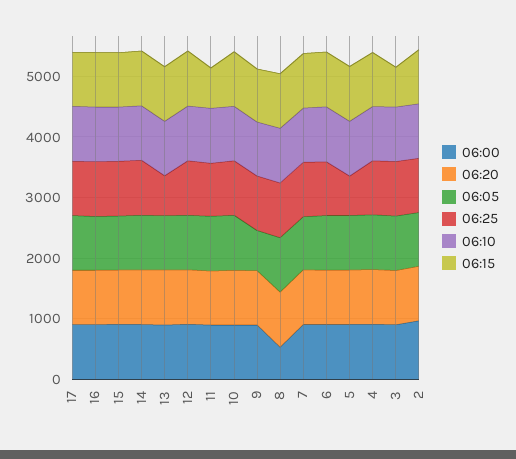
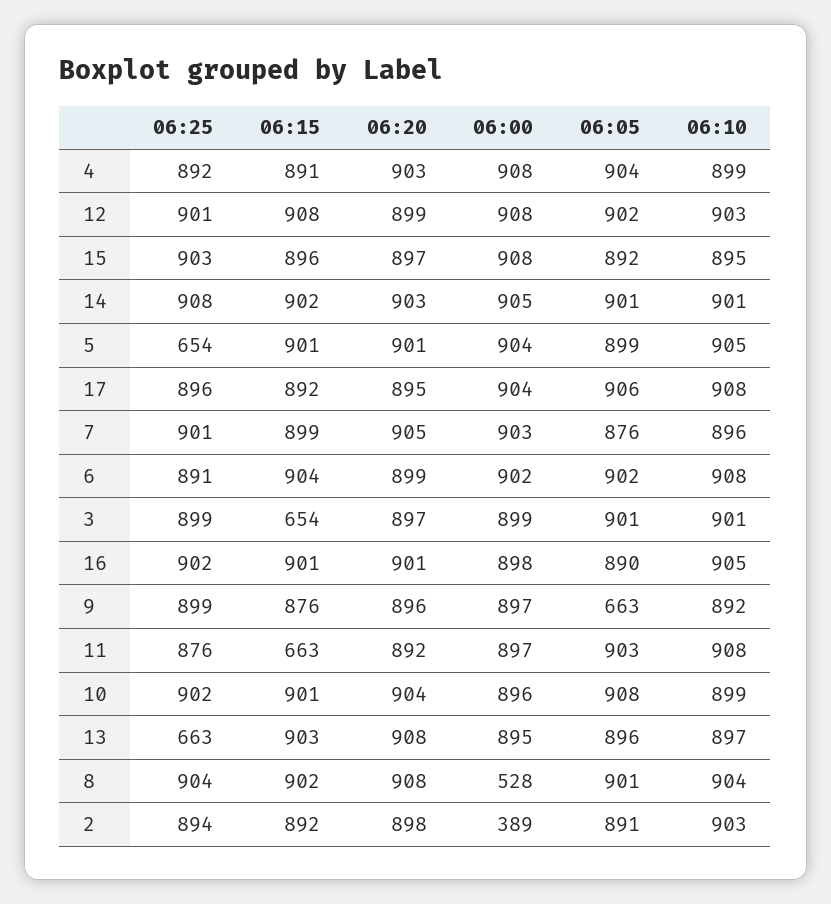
  {
    "06:00": {
      "17": 904,
      "16": 898,
      "15": 908,
      "14": 905,
      "13": 895,
      "12": 908,
      "11": 897,
      "10": 896,
      "9": 897,
      "8": 528,
      "7": 903,
      "6": 902,
      "5": 904,
      "4": 908,
      "3": 899,
-     "2": 1000
+     "2": 389
    },
    "06:20": {
      "17": 895,
      "16": 901,
      "15": 897,
      "14": 903,
      "13": 908,
      "12": 899,
      "11": 892,
      "10": 904,
      "9": 896,
      "8": 908,
      "7": 905,
      "6": 899,
      "5": 901,
      "4": 903,
      "3": 897,
      "2": 898
    },
    "06:05": {
      "17": 906,
      "16": 890,
      "15": 892,
      "14": 901,
      "13": 896,
      "12": 902,
      "11": 903,
      "10": 908,
      "9": 663,
      "8": 901,
      "7": 876,
      "6": 902,
      "5": 899,
      "4": 904,
      "3": 901,
      "2": 891
    },
    "06:25": {
      "17": 896,
      "16": 902,
      "15": 903,
      "14": 908,
      "13": 663,
      "12": 901,
      "11": 876,
      "10": 902,
      "9": 899,
      "8": 904,
      "7": 901,
      "6": 891,
      "5": 654,
      "4": 892,
      "3": 899,
      "2": 894
    },
    "06:10": {
      "17": 908,
      "16": 905,
      "15": 895,
      "14": 901,
      "13": 897,
      "12": 903,
      "11": 908,
      "10": 899,
      "9": 892,
      "8": 904,
      "7": 896,
      "6": 908,
      "5": 905,
      "4": 899,
      "3": 901,
      "2": 903
    },
    "06:15": {
      "17": 892,
      "16": 901,
      "15": 896,
      "14": 902,
      "13": 903,
      "12": 908,
      "11": 663,
      "10": 901,
      "9": 876,
      "8": 902,
      "7": 899,
      "6": 904,
      "5": 901,
      "4": 891,
      "3": 654,
      "2": 892
    }
  }

